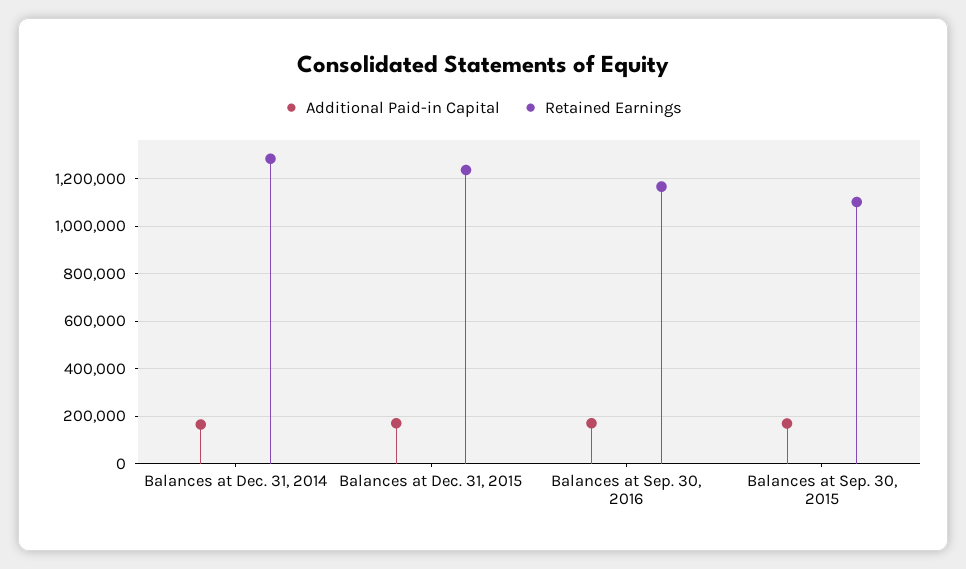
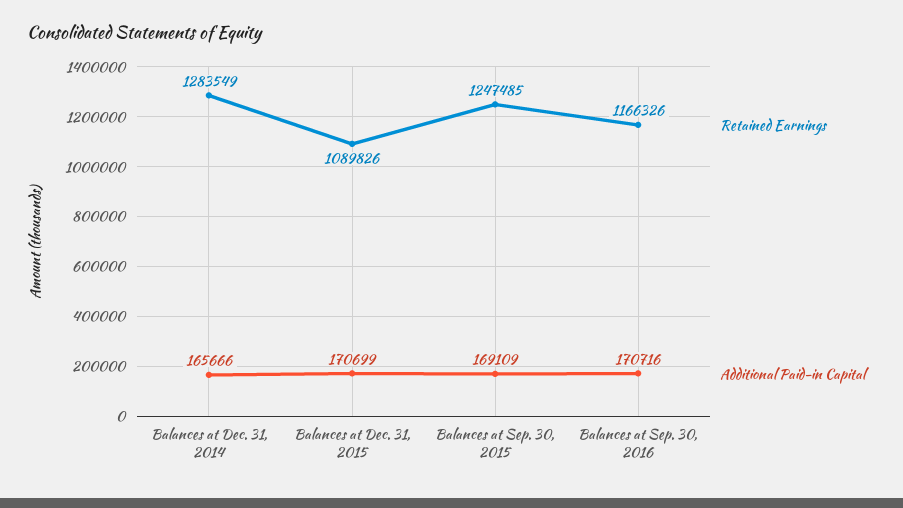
  {
    "Additional Paid-in Capital": {
      "Balances at Dec. 31, 2014": 165666,
      "Balances at Dec. 31, 2015": 170699,
      "Balances at Sep. 30, 2016": 170716,
      "Balances at Sep. 30, 2015": 169109
    },
    "Retained Earnings": {
      "Balances at Dec. 31, 2014": 1283549,
-     "Balances at Dec. 31, 2015": 1250000,
+     "Balances at Dec. 31, 2015": 1089826,
      "Balances at Sep. 30, 2016": 1166326,
-     "Balances at Sep. 30, 2015": 1100000
+     "Balances at Sep. 30, 2015": 1247485
    }
  }

